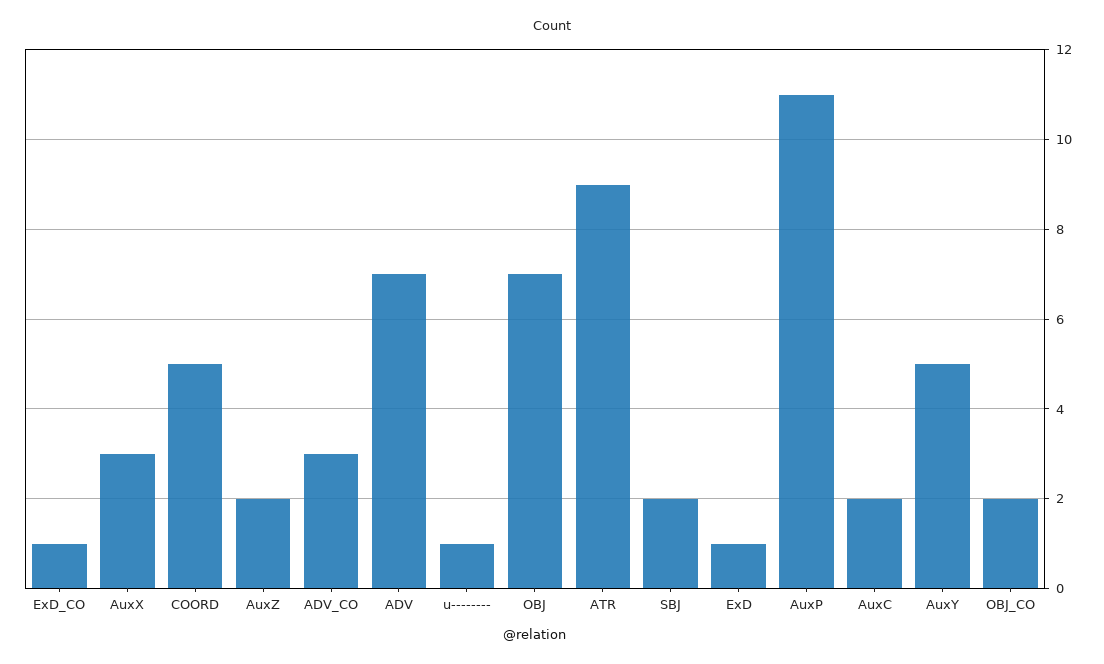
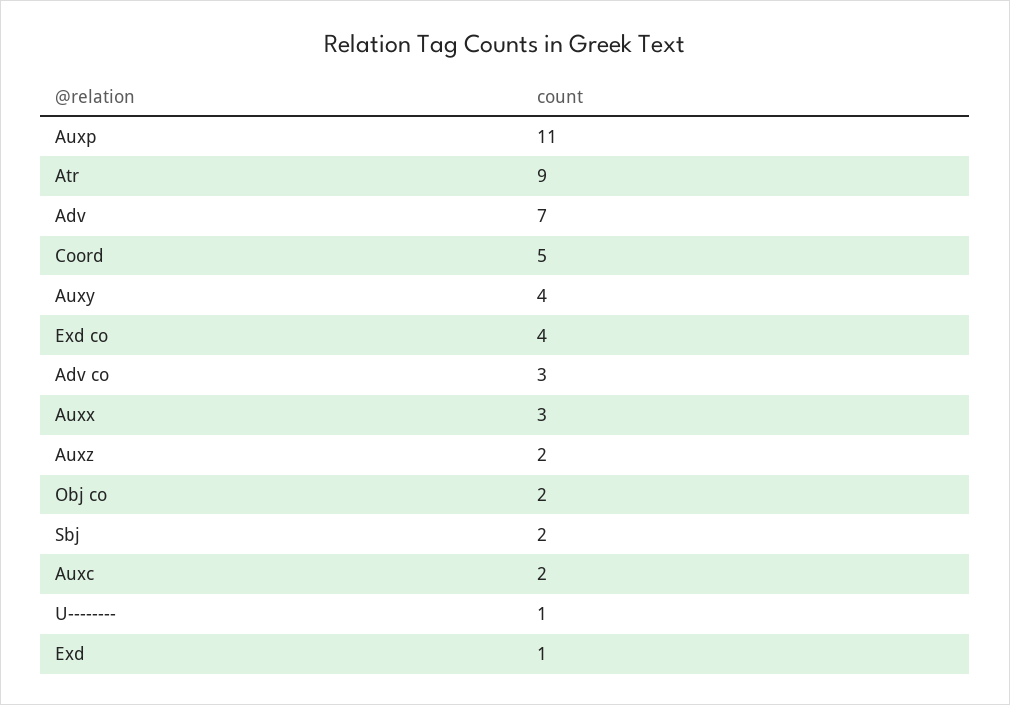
  {
-   "ExD_CO": 1,
+   "ExD_CO": 4,
    "AuxX": 3,
    "COORD": 5,
    "AuxZ": 2,
    "ADV_CO": 3,
    "ADV": 7,
    "u--------": 1,
-   "OBJ": 7,
    "ATR": 9,
    "SBJ": 2,
    "ExD": 1,
    "AuxP": 11,
    "AuxC": 2,
-   "AuxY": 5,
+   "AuxY": 4,
    "OBJ_CO": 2
  }

